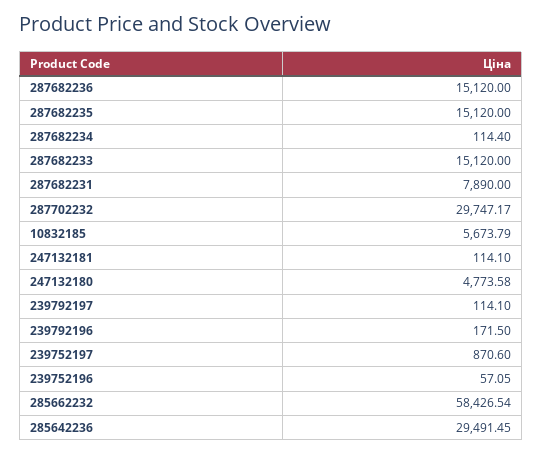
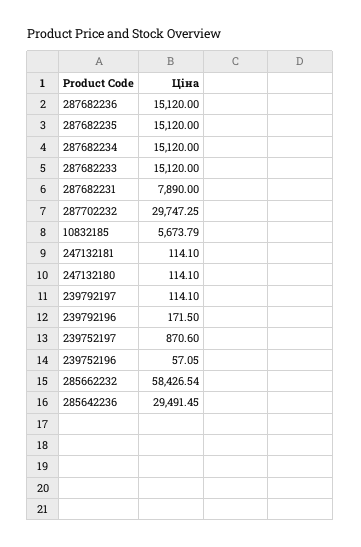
  {
    "287682236": 15120,
    "287682235": 15120,
-   "287682234": 114.4,
+   "287682234": 15120,
    "287682233": 15120,
    "287682231": 7890,
-   "287702232": 29747.17,
+   "287702232": 29747.25,
    "10832185": 5673.79,
    "247132181": 114.1,
-   "247132180": 4773.58,
+   "247132180": 114.1,
    "239792197": 114.1,
    "239792196": 171.5,
    "239752197": 870.6,
    "239752196": 57.05,
    "285662232": 58426.54,
    "285642236": 29491.45
  }

